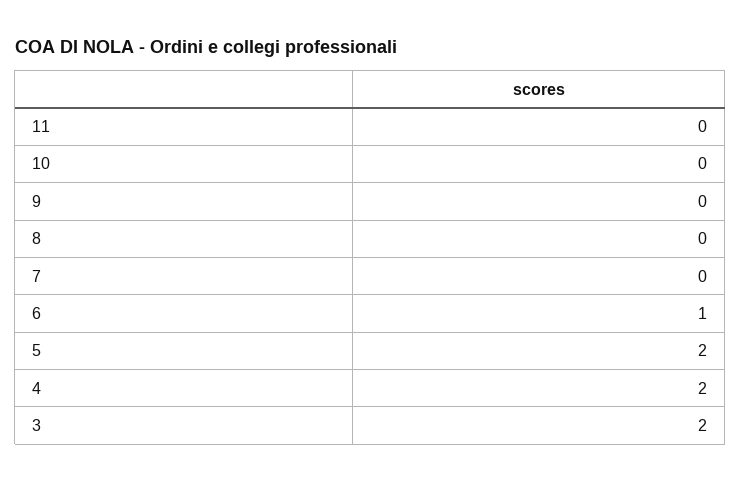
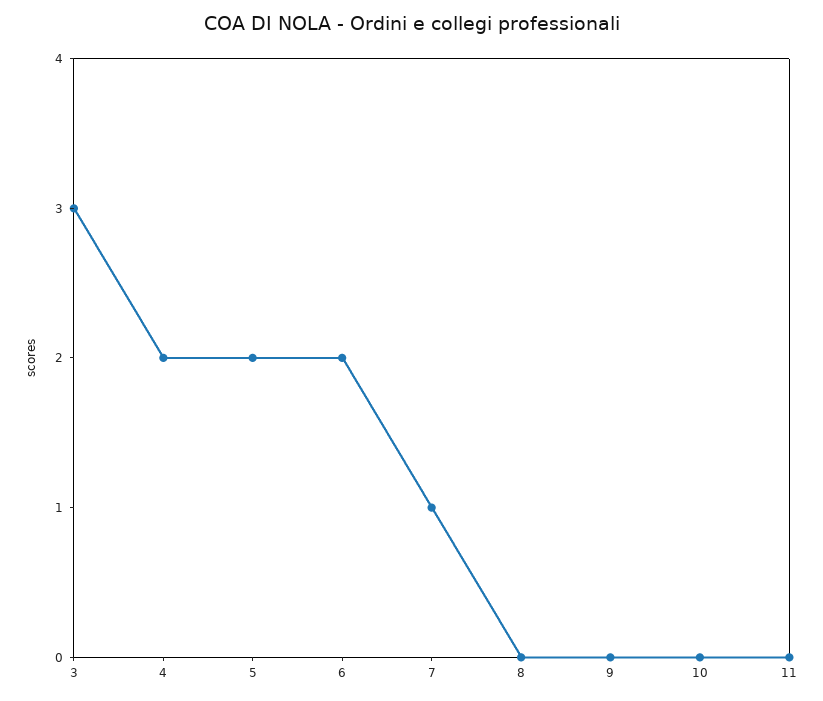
  {
    "11": 0,
    "10": 0,
    "9": 0,
    "8": 0,
-   "7": 0,
+   "7": 1,
-   "6": 1,
+   "6": 2,
    "5": 2,
    "4": 2,
-   "3": 2
+   "3": 3
  }

